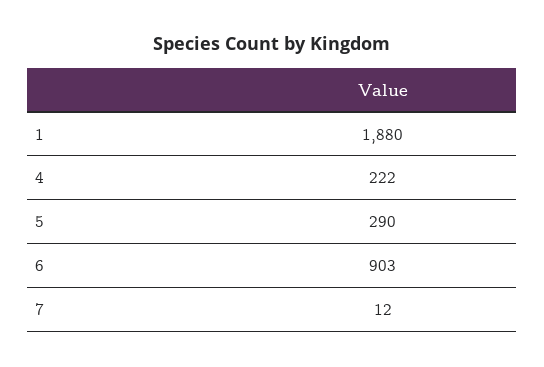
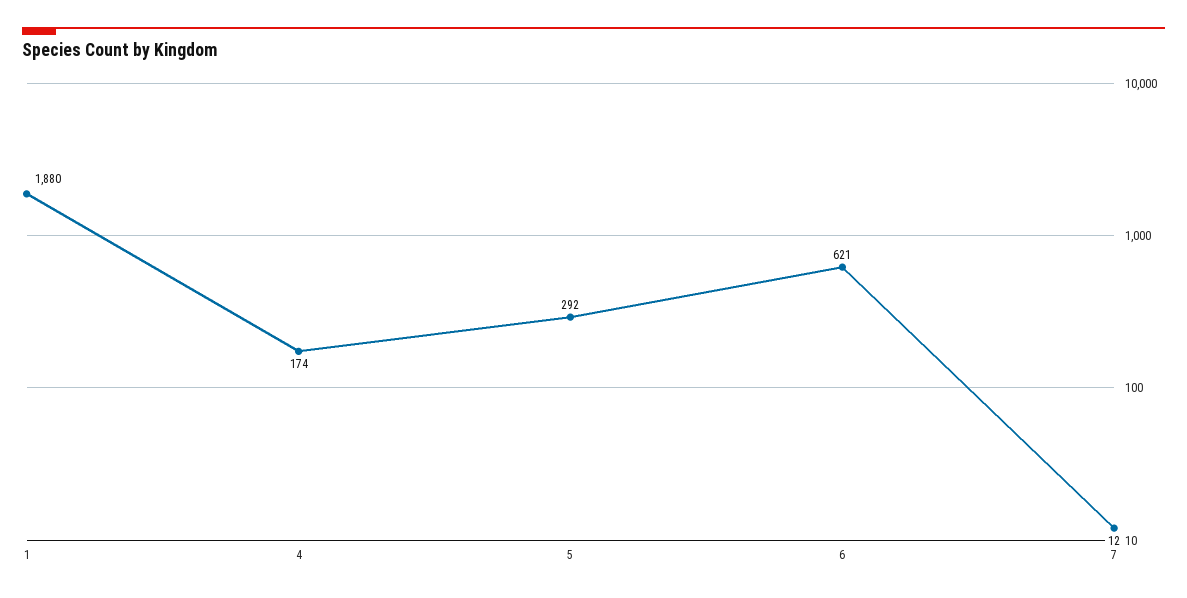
  {
    "1": 1880,
-   "4": 222,
+   "4": 174,
-   "5": 290,
+   "5": 292,
-   "6": 903,
+   "6": 621,
    "7": 12
  }

